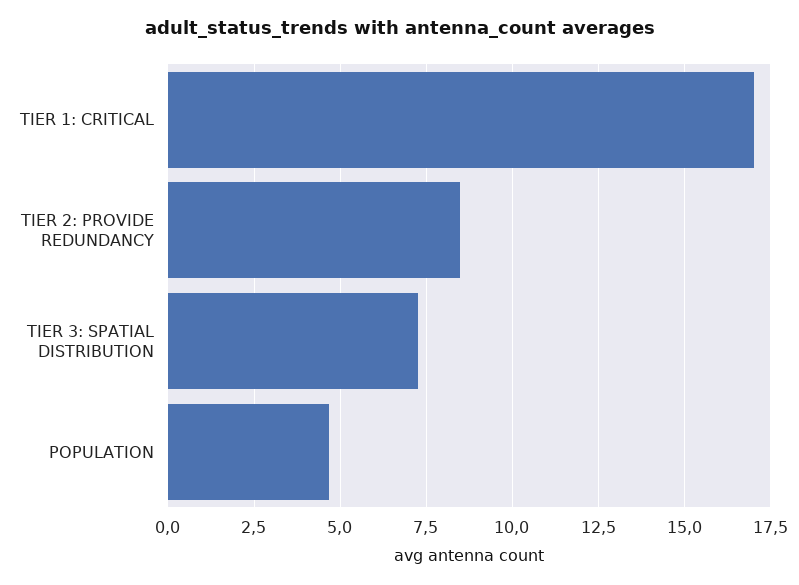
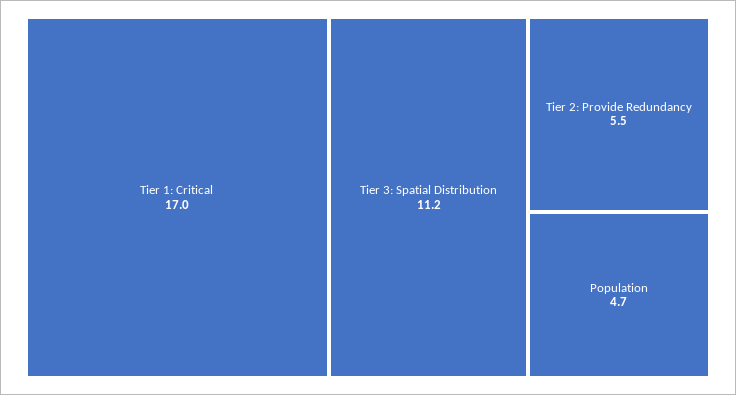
  {
    "TIER 1: CRITICAL": 17,
-   "TIER 2: PROVIDE REDUNDANCY": 8.5,
+   "TIER 2: PROVIDE REDUNDANCY": 5.5,
-   "TIER 3: SPATIAL DISTRIBUTION": 7.25,
+   "TIER 3: SPATIAL DISTRIBUTION": 11.2,
    "POPULATION": 4.7
  }

